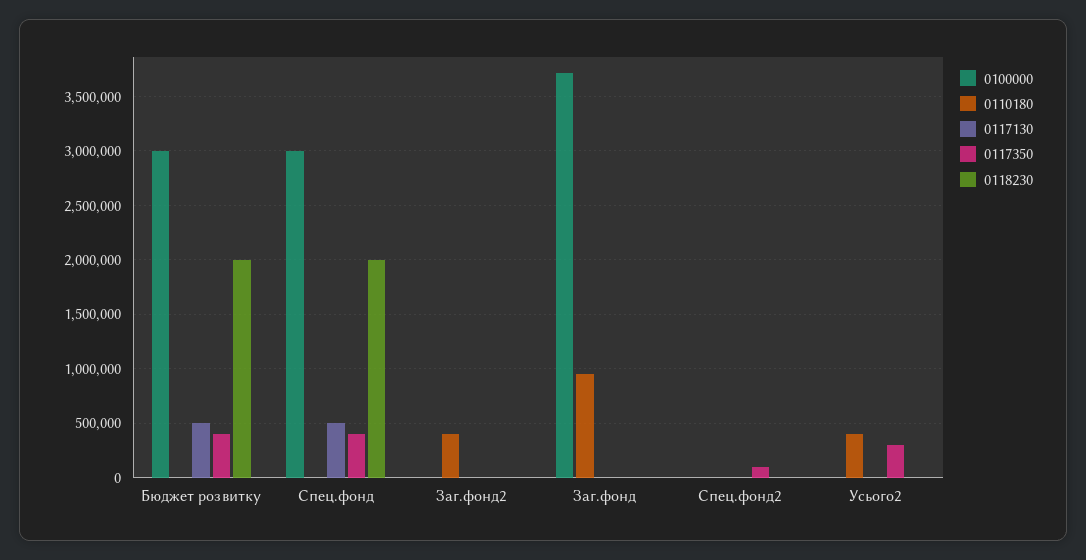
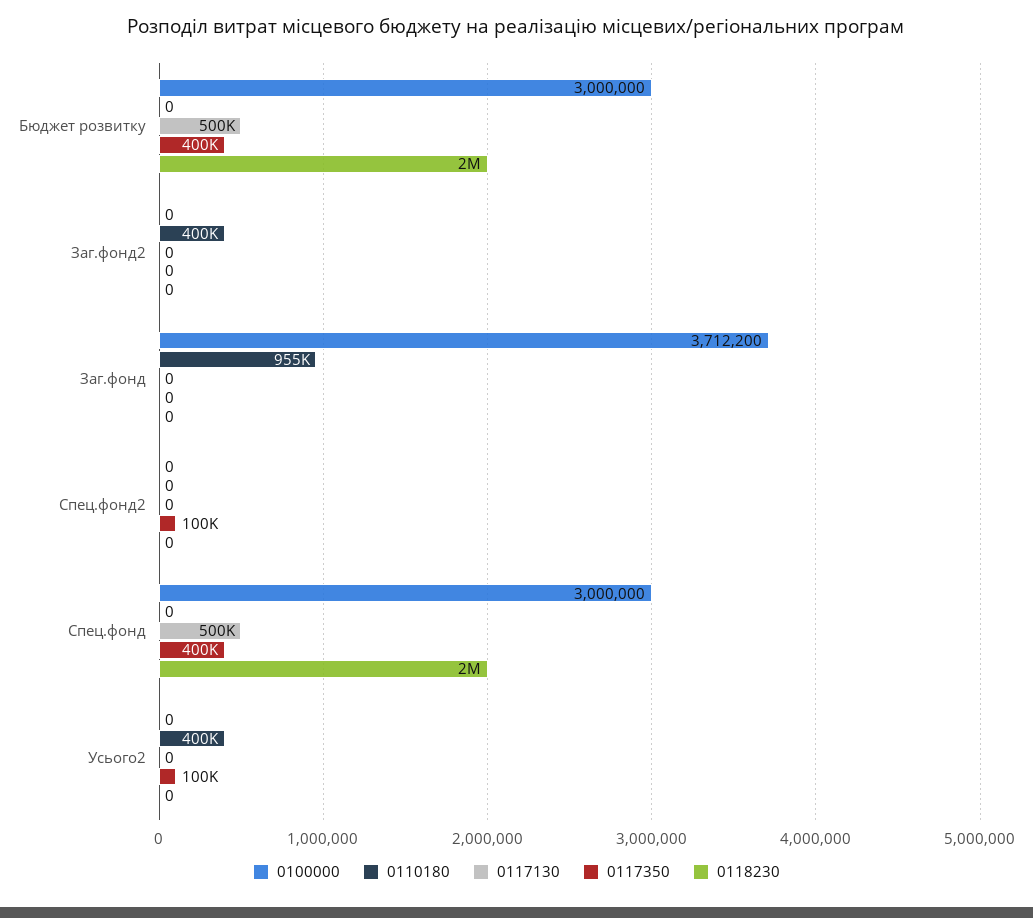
  {
    "0100000": {
      "Бюджет розвитку": 3000000,
      "Спец.фонд": 3000000,
      "Заг.фонд2": 0,
      "Заг.фонд": 3712200,
      "Спец.фонд2": 0,
      "Усього2": 0
    },
    "0110180": {
      "Бюджет розвитку": 0,
      "Спец.фонд": 0,
      "Заг.фонд2": 400000,
      "Заг.фонд": 955000,
      "Спец.фонд2": 0,
      "Усього2": 400000
    },
    "0117130": {
      "Бюджет розвитку": 500000,
      "Спец.фонд": 500000,
      "Заг.фонд2": 0,
      "Заг.фонд": 0,
      "Спец.фонд2": 0,
      "Усього2": 0
    },
    "0117350": {
      "Бюджет розвитку": 400000,
      "Спец.фонд": 400000,
      "Заг.фонд2": 0,
      "Заг.фонд": 0,
      "Спец.фонд2": 100000,
-     "Усього2": 300000
+     "Усього2": 100000
    },
    "0118230": {
      "Бюджет розвитку": 2000000,
      "Спец.фонд": 2000000,
      "Заг.фонд2": 0,
      "Заг.фонд": 0,
      "Спец.фонд2": 0,
      "Усього2": 0
    }
  }

